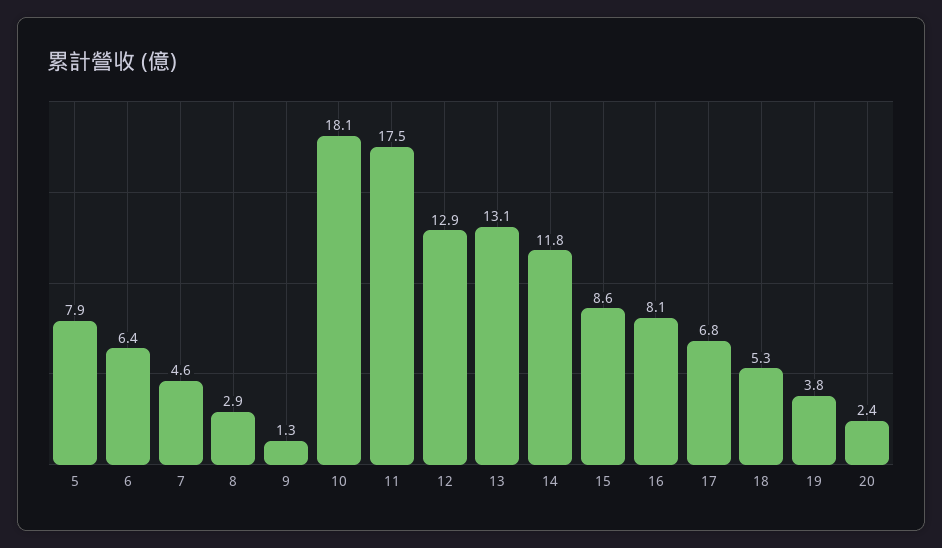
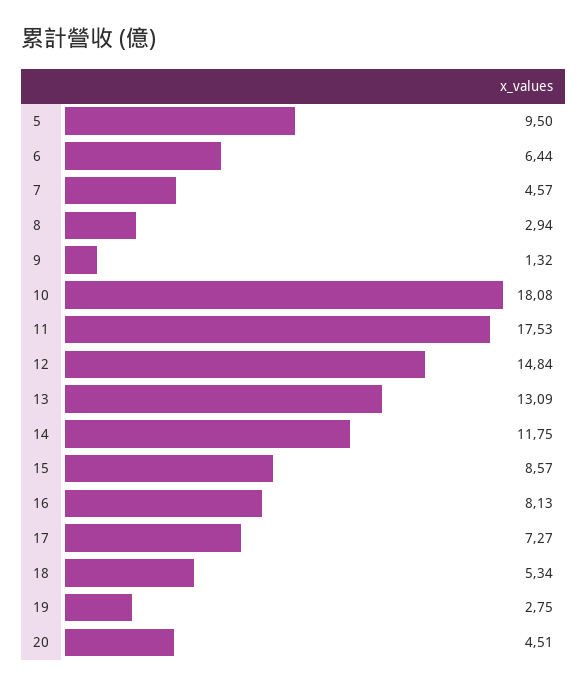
  {
-   "5": 7.9,
+   "5": 9.5,
    "6": 6.44,
    "7": 4.57,
    "8": 2.94,
    "9": 1.32,
    "10": 18.08,
    "11": 17.53,
-   "12": 12.9,
+   "12": 14.84,
    "13": 13.09,
    "14": 11.75,
    "15": 8.57,
    "16": 8.13,
-   "17": 6.8,
+   "17": 7.27,
    "18": 5.34,
-   "19": 3.8,
+   "19": 2.75,
-   "20": 2.4
+   "20": 4.51
  }

